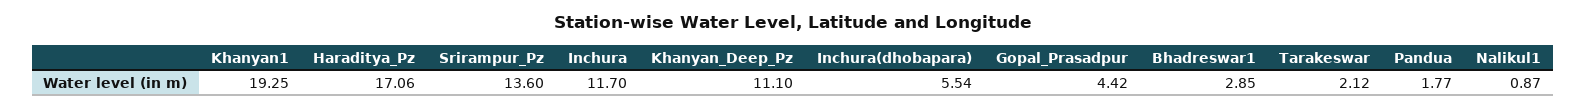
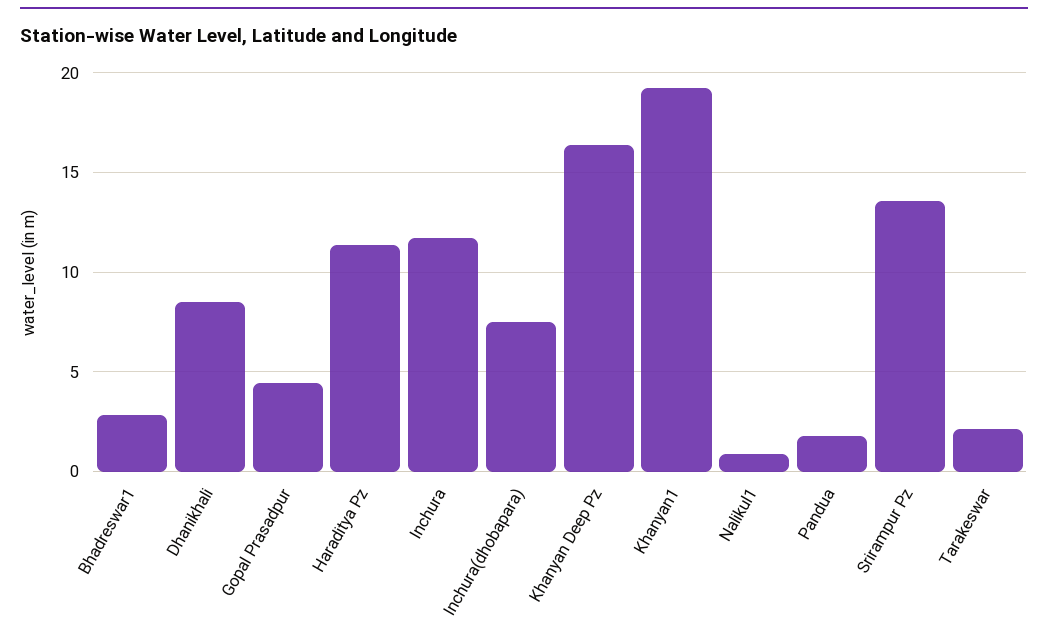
  {
    "Khanyan1": 19.25,
-   "Haraditya_Pz": 17.06,
+   "Haraditya_Pz": 11.5,
    "Srirampur_Pz": 13.6,
    "Inchura": 11.7,
-   "Khanyan_Deep_Pz": 11.1,
+   "Khanyan_Deep_Pz": 16.5,
-   "Inchura(dhobapara)": 5.54,
+   "Inchura(dhobapara)": 7.5,
    "Gopal_Prasadpur": 4.42,
    "Bhadreswar1": 2.85,
    "Tarakeswar": 2.12,
    "Pandua": 1.77,
-   "Nalikul1": 0.87
+   "Nalikul1": 0.87,
+   "Dhanikhali": 8.5
  }

